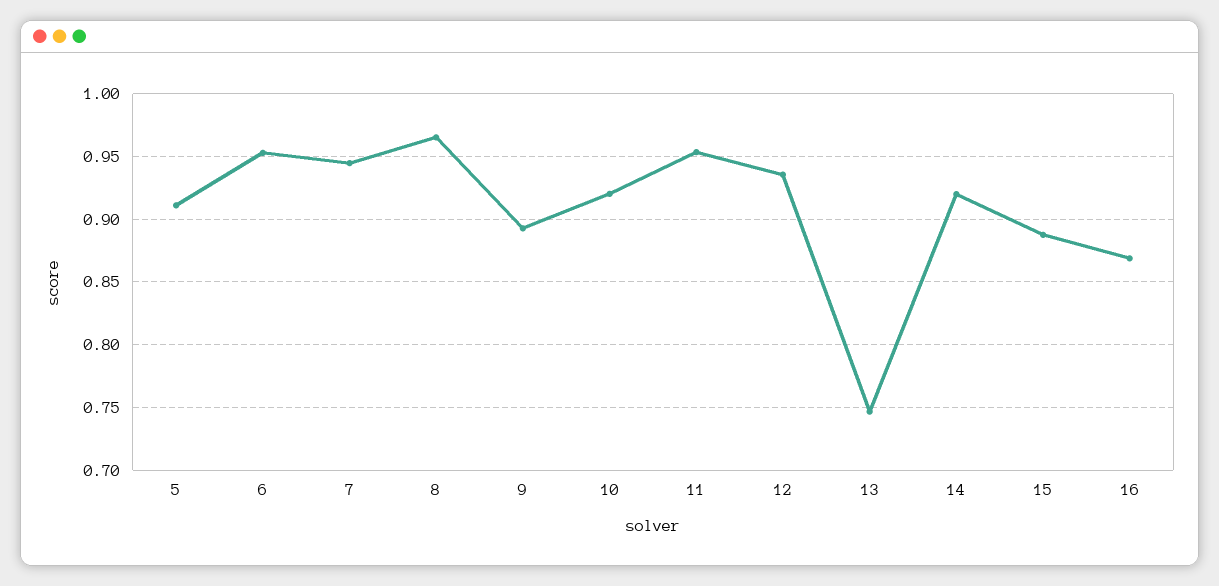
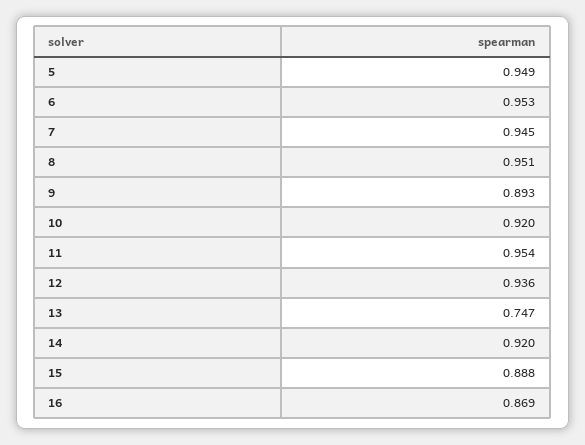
  {
-   "5": 0.91,
+   "5": 0.949,
    "6": 0.953,
    "7": 0.945,
-   "8": 0.965,
+   "8": 0.951,
    "9": 0.893,
    "10": 0.92,
    "11": 0.954,
    "12": 0.936,
    "13": 0.747,
    "14": 0.92,
    "15": 0.888,
    "16": 0.869
  }

